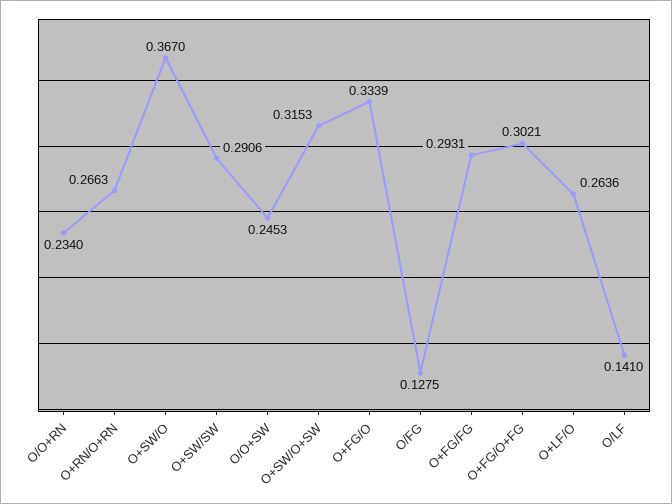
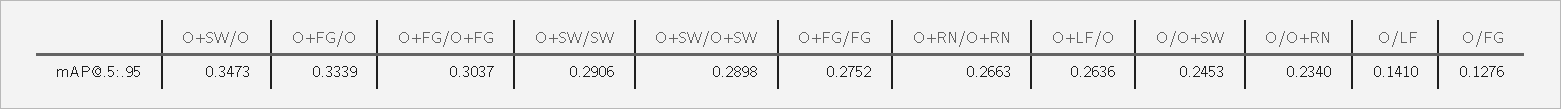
  {
    "O/O+RN": 0.234,
    "O+RN/O+RN": 0.2663,
-   "O+SW/O": 0.367,
+   "O+SW/O": 0.3473,
    "O+SW/SW": 0.2906,
    "O/O+SW": 0.2453,
-   "O+SW/O+SW": 0.3153,
+   "O+SW/O+SW": 0.2898,
    "O+FG/O": 0.3339,
-   "O/FG": 0.1275,
+   "O/FG": 0.1276,
-   "O+FG/FG": 0.2931,
+   "O+FG/FG": 0.2752,
-   "O+FG/O+FG": 0.3021,
+   "O+FG/O+FG": 0.3037,
    "O+LF/O": 0.2636,
    "O/LF": 0.141
  }

